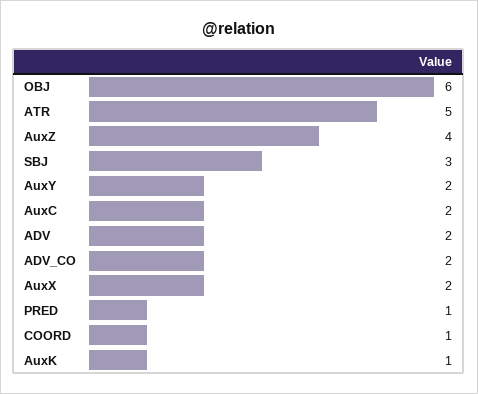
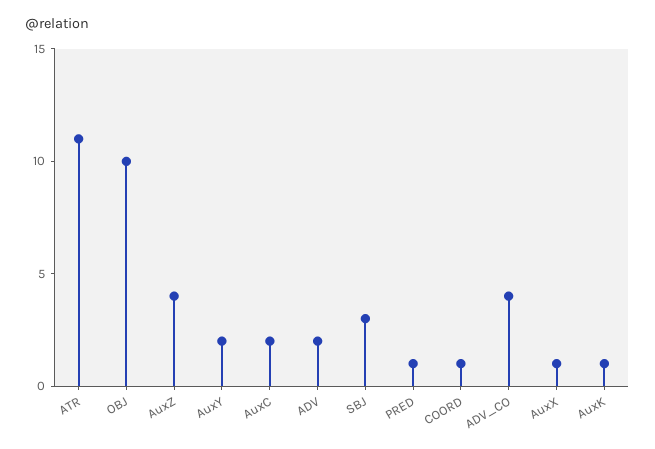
  {
-   "OBJ": 6,
+   "OBJ": 10,
-   "ATR": 5,
+   "ATR": 11,
    "AuxZ": 4,
    "SBJ": 3,
    "AuxY": 2,
    "AuxC": 2,
    "ADV": 2,
-   "ADV_CO": 2,
+   "ADV_CO": 4,
-   "AuxX": 2,
+   "AuxX": 1,
    "PRED": 1,
    "COORD": 1,
    "AuxK": 1
  }

